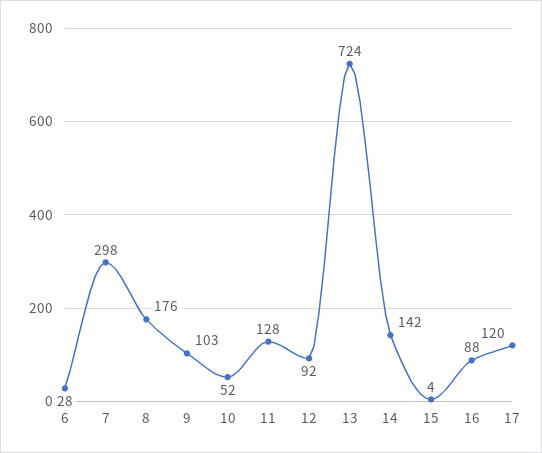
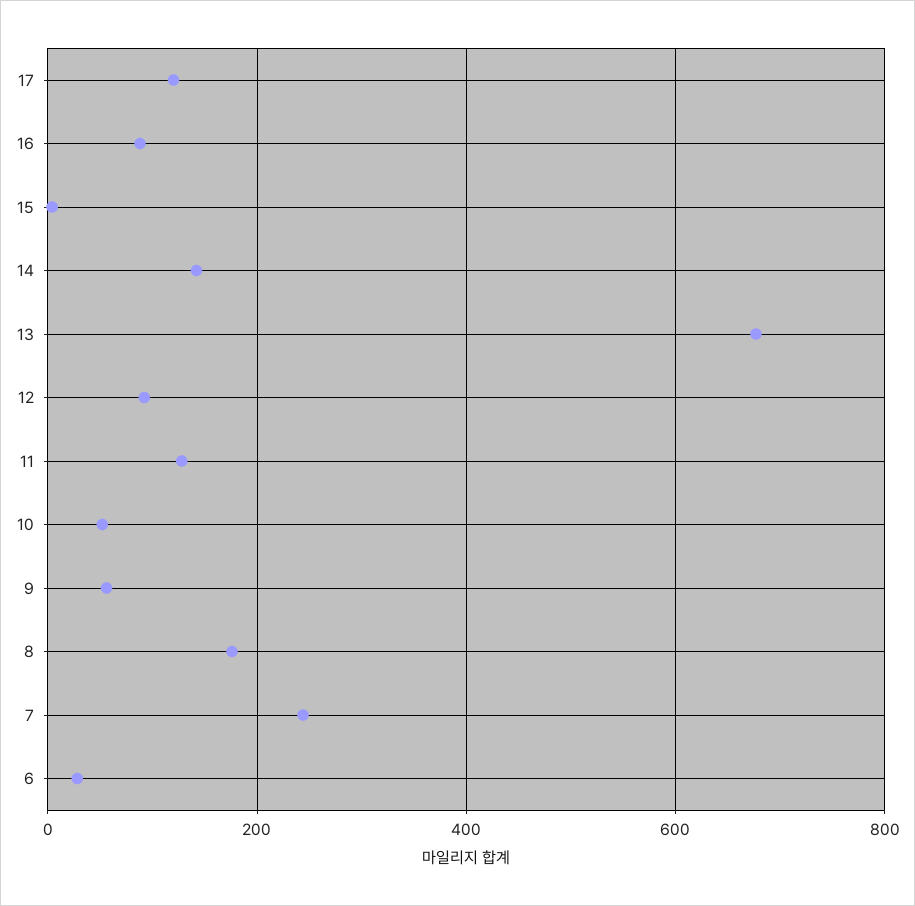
  {
    "6": 28,
-   "7": 298,
+   "7": 240,
    "8": 176,
-   "9": 103,
+   "9": 60,
    "10": 52,
    "11": 128,
    "12": 92,
-   "13": 724,
+   "13": 680,
    "14": 142,
    "15": 4,
    "16": 88,
    "17": 120
  }

